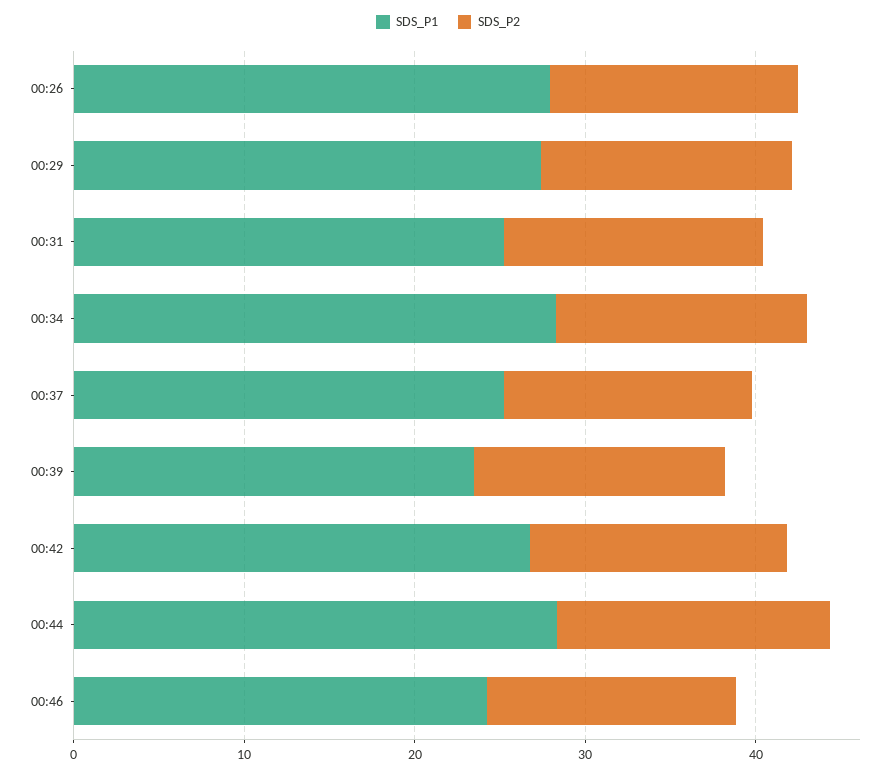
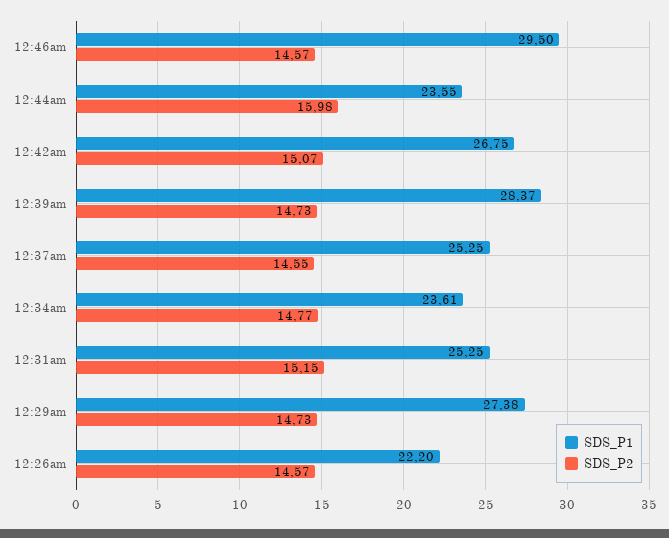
  {
    "SDS_P1": {
-     "00:26": 28,
+     "00:26": 22.2,
      "00:29": 27.38,
      "00:31": 25.25,
-     "00:34": 28,
+     "00:34": 23.61,
      "00:37": 25.25,
-     "00:39": 24,
+     "00:39": 28.37,
      "00:42": 26.75,
-     "00:44": 28,
+     "00:44": 23.55,
-     "00:46": 24
+     "00:46": 29.5
    },
    "SDS_P2": {
      "00:26": 14.57,
      "00:29": 14.73,
      "00:31": 15.15,
      "00:34": 14.77,
      "00:37": 14.55,
      "00:39": 14.73,
      "00:42": 15.07,
      "00:44": 15.98,
      "00:46": 14.57
    }
  }

